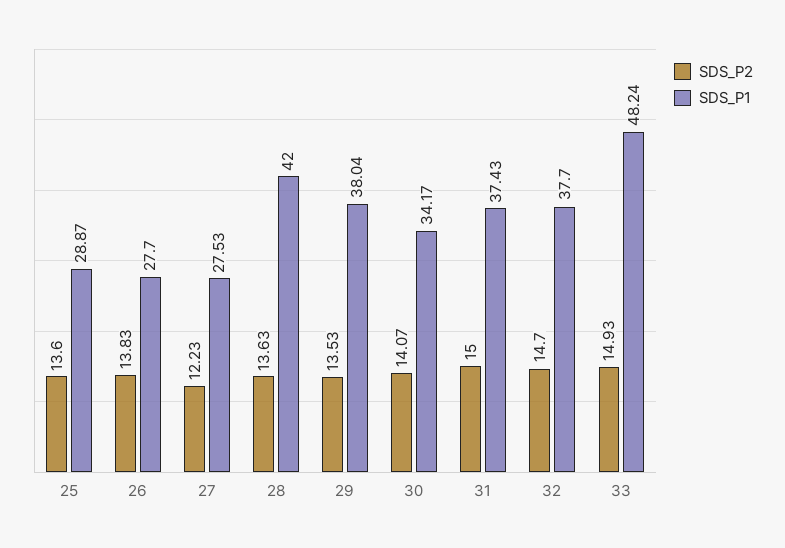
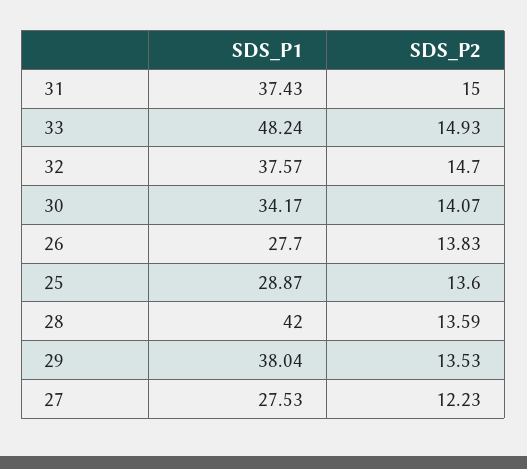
  {
    "SDS_P2": {
      "25": 13.6,
      "26": 13.83,
      "27": 12.23,
-     "28": 13.63,
+     "28": 13.59,
      "29": 13.53,
      "30": 14.07,
      "31": 15,
      "32": 14.7,
      "33": 14.93
    },
    "SDS_P1": {
      "25": 28.87,
      "26": 27.7,
      "27": 27.53,
      "28": 42,
      "29": 38.04,
      "30": 34.17,
      "31": 37.43,
-     "32": 37.7,
+     "32": 37.57,
      "33": 48.24
    }
  }

